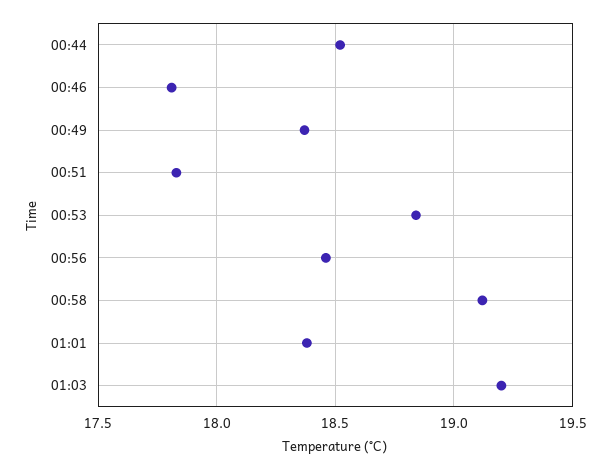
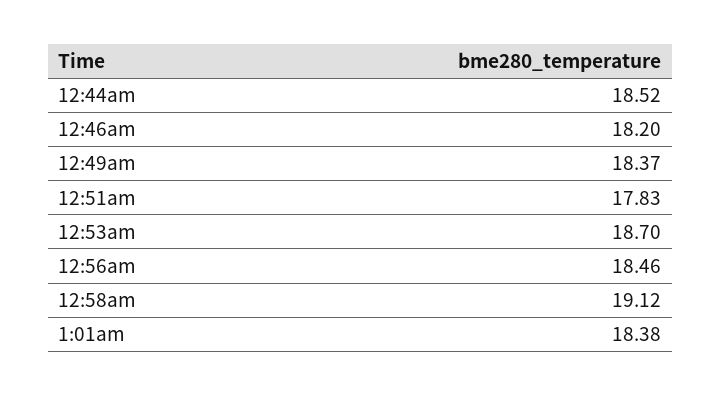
  {
    "00:44": 18.52,
-   "00:46": 17.8,
+   "00:46": 18.2,
    "00:49": 18.37,
    "00:51": 17.83,
-   "00:53": 18.85,
+   "00:53": 18.7,
    "00:56": 18.46,
    "00:58": 19.12,
-   "01:01": 18.38,
+   "01:01": 18.38
-   "01:03": 19.2
  }

